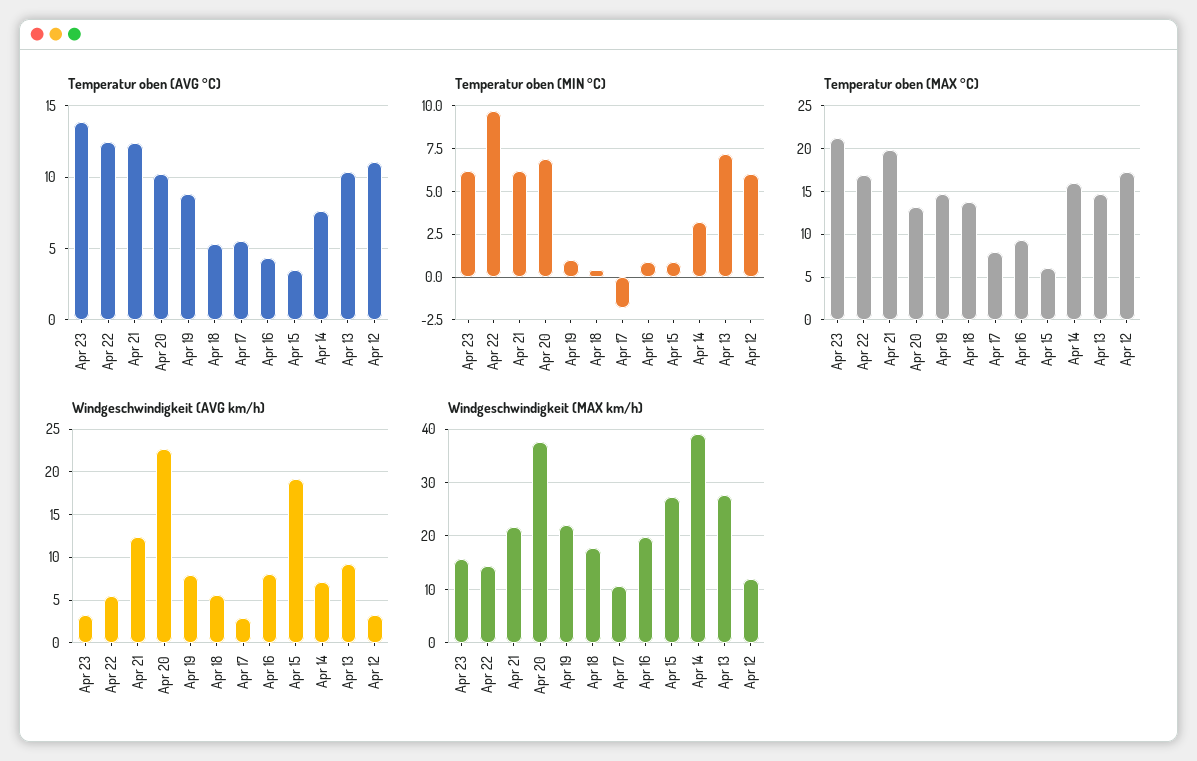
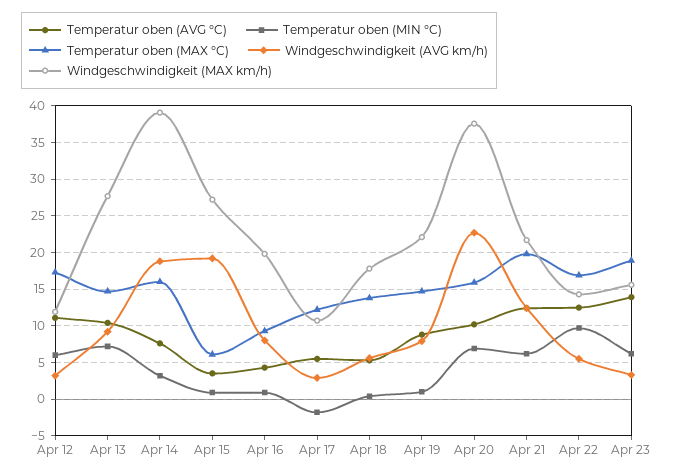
  {
    "Temperatur oben (AVG °C)": {
      "Apr 23": 14,
      "Apr 22": 12.5,
      "Apr 21": 12.5,
      "Apr 20": 10,
      "Apr 19": 9,
      "Apr 18": 5.5,
      "Apr 17": 5.5,
      "Apr 16": 4.5,
      "Apr 15": 3.5,
      "Apr 14": 7.5,
      "Apr 13": 10.5,
      "Apr 12": 11
    },
    "Temperatur oben (MIN °C)": {
      "Apr 23": 6,
      "Apr 22": 9.5,
      "Apr 21": 6,
      "Apr 20": 7,
      "Apr 19": 1,
      "Apr 18": 0.5,
      "Apr 17": -2,
      "Apr 16": 1,
      "Apr 15": 1,
      "Apr 14": 3,
      "Apr 13": 7,
      "Apr 12": 6
    },
    "Temperatur oben (MAX °C)": {
-     "Apr 23": 21,
+     "Apr 23": 19,
      "Apr 22": 17,
      "Apr 21": 20,
-     "Apr 20": 13,
+     "Apr 20": 16,
      "Apr 19": 15,
      "Apr 18": 14,
-     "Apr 17": 8,
+     "Apr 17": 12,
      "Apr 16": 9,
      "Apr 15": 6,
      "Apr 14": 16,
      "Apr 13": 15,
      "Apr 12": 17
    },
    "Windgeschwindigkeit (AVG km/h)": {
      "Apr 23": 3,
      "Apr 22": 6,
      "Apr 21": 12,
      "Apr 20": 23,
      "Apr 19": 8,
      "Apr 18": 6,
      "Apr 17": 3,
      "Apr 16": 8,
      "Apr 15": 19,
-     "Apr 14": 7,
+     "Apr 14": 19,
      "Apr 13": 9,
      "Apr 12": 3
    },
    "Windgeschwindigkeit (MAX km/h)": {
      "Apr 23": 16,
      "Apr 22": 14,
      "Apr 21": 22,
      "Apr 20": 38,
      "Apr 19": 22,
      "Apr 18": 18,
      "Apr 17": 11,
      "Apr 16": 20,
      "Apr 15": 27,
      "Apr 14": 39,
      "Apr 13": 28,
      "Apr 12": 12
    }
  }

